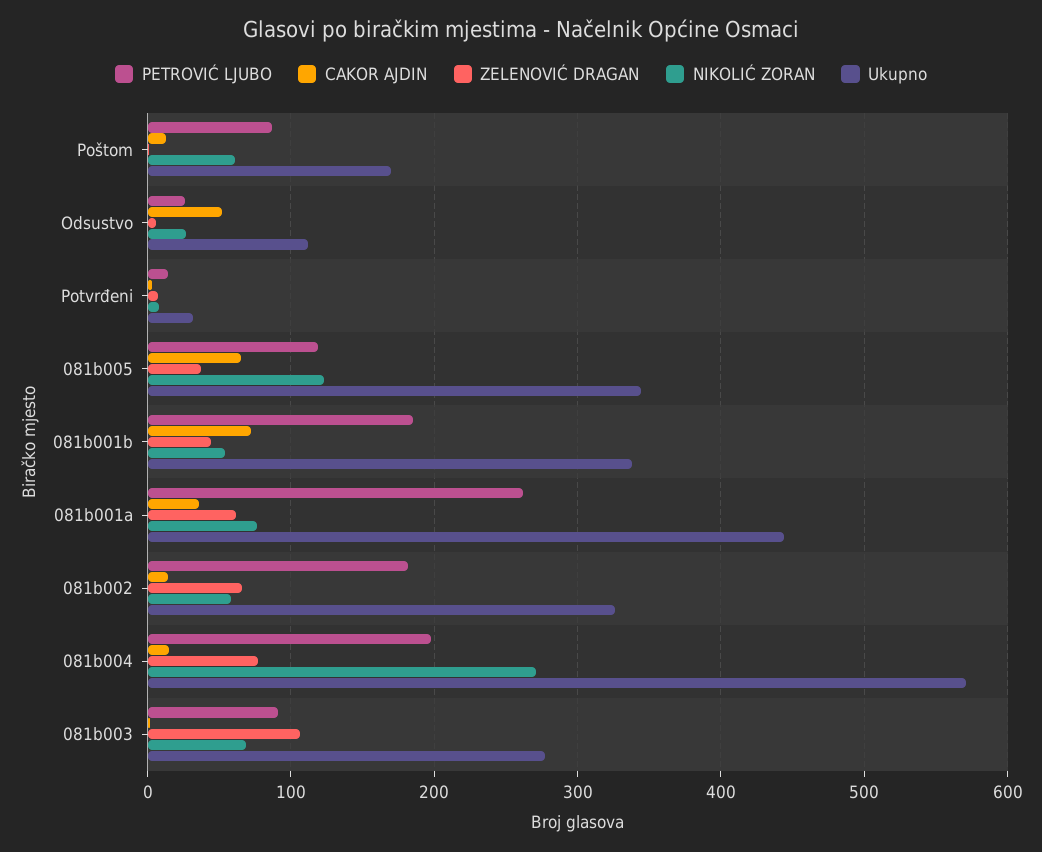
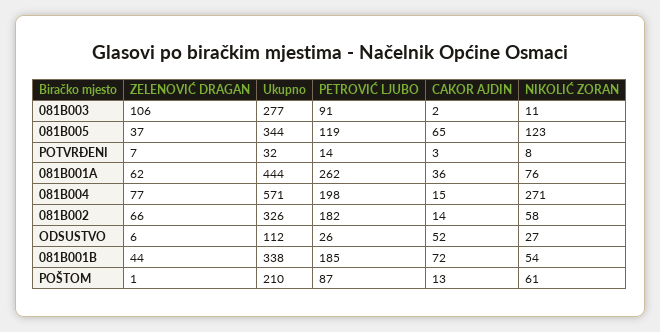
  {
    "PETROVIĆ LJUBO": {
      "Poštom": 87,
      "Odsustvo": 26,
      "Potvrđeni": 14,
      "081b005": 119,
      "081b001b": 185,
      "081b001a": 262,
      "081b002": 182,
      "081b004": 198,
      "081b003": 91
    },
    "CAKOR AJDIN": {
      "Poštom": 13,
      "Odsustvo": 52,
      "Potvrđeni": 3,
      "081b005": 65,
      "081b001b": 72,
      "081b001a": 36,
      "081b002": 14,
      "081b004": 15,
      "081b003": 2
    },
    "ZELENOVIĆ DRAGAN": {
      "Poštom": 1,
      "Odsustvo": 6,
      "Potvrđeni": 7,
      "081b005": 37,
      "081b001b": 44,
      "081b001a": 62,
      "081b002": 66,
      "081b004": 77,
      "081b003": 106
    },
    "NIKOLIĆ ZORAN": {
      "Poštom": 61,
      "Odsustvo": 27,
      "Potvrđeni": 8,
      "081b005": 123,
      "081b001b": 54,
      "081b001a": 76,
      "081b002": 58,
      "081b004": 271,
-     "081b003": 70
+     "081b003": 11
    },
    "Ukupno": {
-     "Poštom": 170,
+     "Poštom": 210,
      "Odsustvo": 112,
      "Potvrđeni": 32,
      "081b005": 344,
      "081b001b": 338,
      "081b001a": 444,
      "081b002": 326,
      "081b004": 571,
      "081b003": 277
    }
  }

